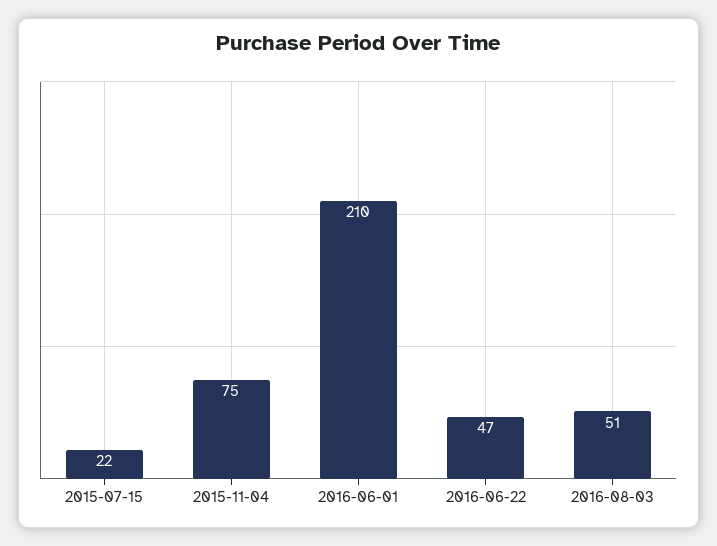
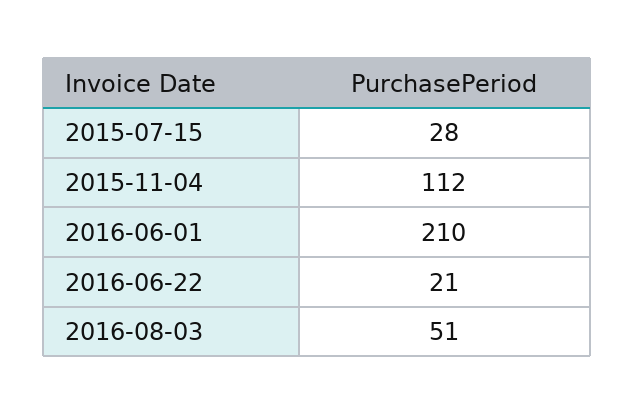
  {
-   "2015-07-15": 22,
+   "2015-07-15": 28,
-   "2015-11-04": 75,
+   "2015-11-04": 112,
    "2016-06-01": 210,
-   "2016-06-22": 47,
+   "2016-06-22": 21,
    "2016-08-03": 51
  }

